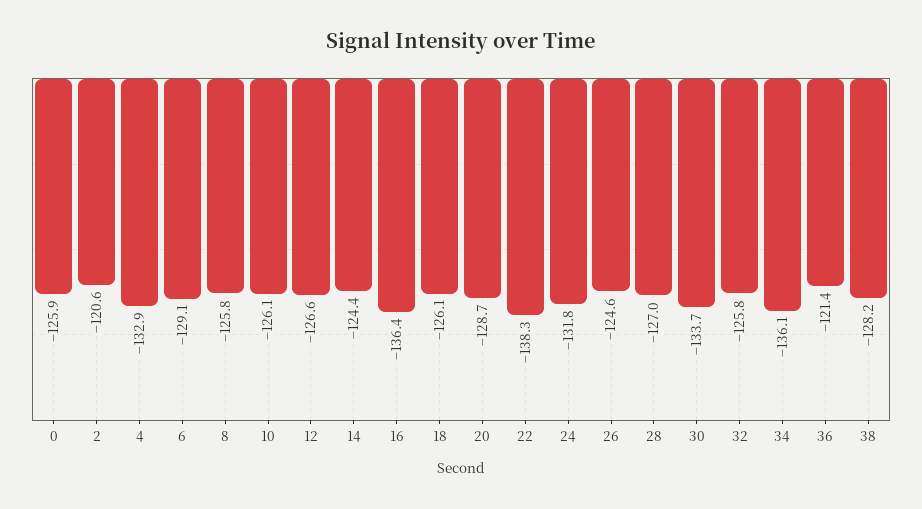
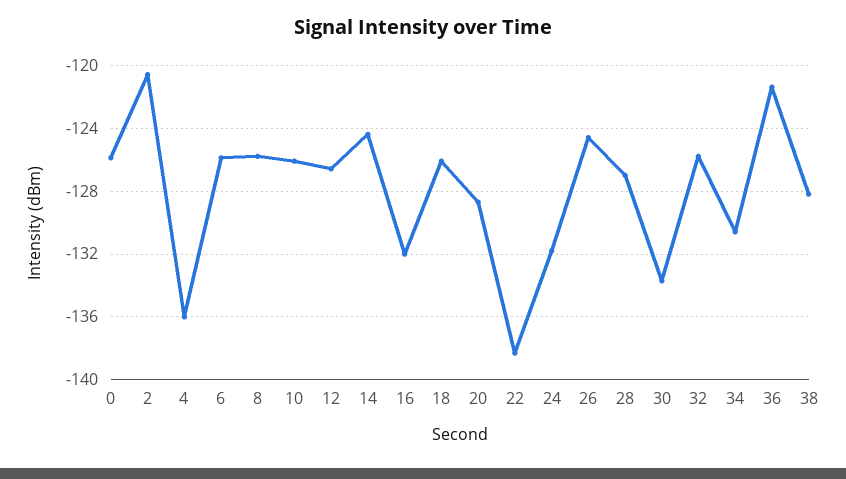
  {
    "0": -125.9,
    "2": -120.6,
-   "4": -132.9,
+   "4": -136,
-   "6": -129.1,
+   "6": -126,
    "8": -125.8,
    "10": -126.1,
    "12": -126.6,
    "14": -124.4,
-   "16": -136.4,
+   "16": -132,
    "18": -126.1,
    "20": -128.7,
    "22": -138.3,
    "24": -131.8,
    "26": -124.6,
    "28": -127,
    "30": -133.7,
    "32": -125.8,
-   "34": -136.1,
+   "34": -130.5,
    "36": -121.4,
    "38": -128.2
  }

